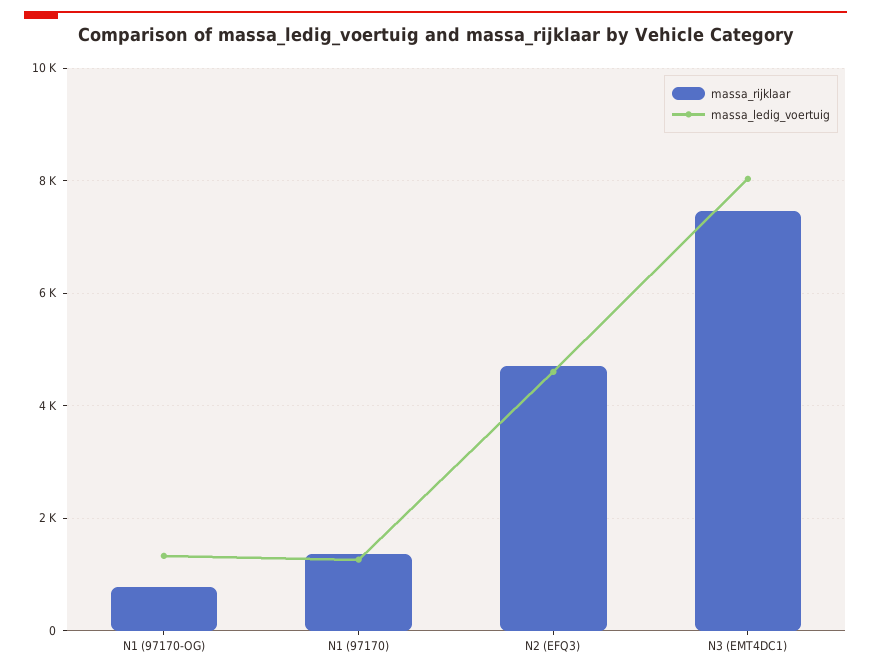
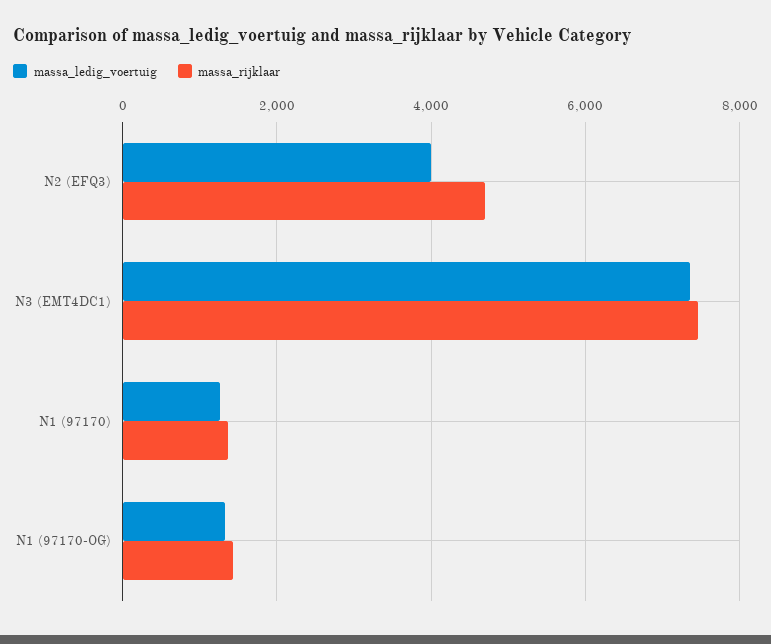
  {
    "massa_rijklaar": {
-     "N1 (97170-OG)": 800,
+     "N1 (97170-OG)": 1400,
      "N1 (97170)": 1400,
      "N2 (EFQ3)": 4800,
      "N3 (EMT4DC1)": 7400
    },
    "massa_ledig_voertuig": {
      "N1 (97170-OG)": 1400,
      "N1 (97170)": 1200,
-     "N2 (EFQ3)": 4600,
+     "N2 (EFQ3)": 4000,
-     "N3 (EMT4DC1)": 8000
+     "N3 (EMT4DC1)": 7400
    }
  }

